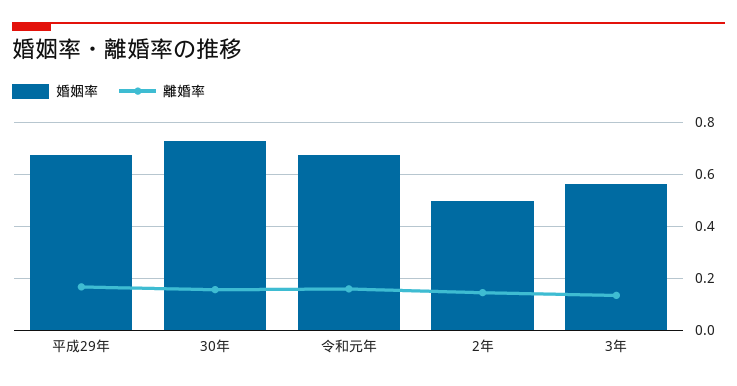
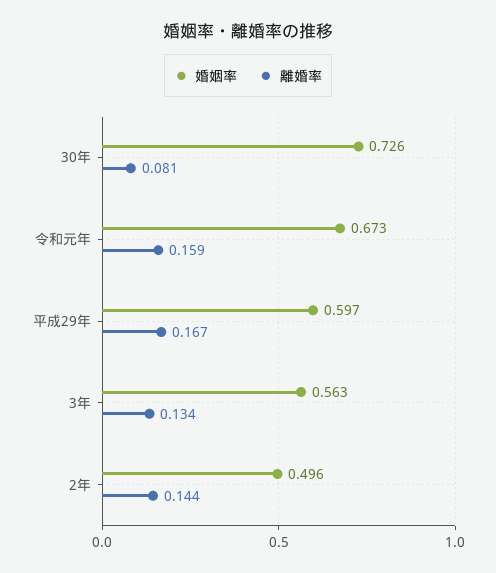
  {
    "婚姻率": {
-     "平成29年": 0.675,
+     "平成29年": 0.597,
      "30年": 0.726,
      "令和元年": 0.673,
      "2年": 0.496,
      "3年": 0.563
    },
    "離婚率": {
      "平成29年": 0.167,
-     "30年": 0.15,
+     "30年": 0.081,
      "令和元年": 0.159,
      "2年": 0.144,
      "3年": 0.134
    }
  }

